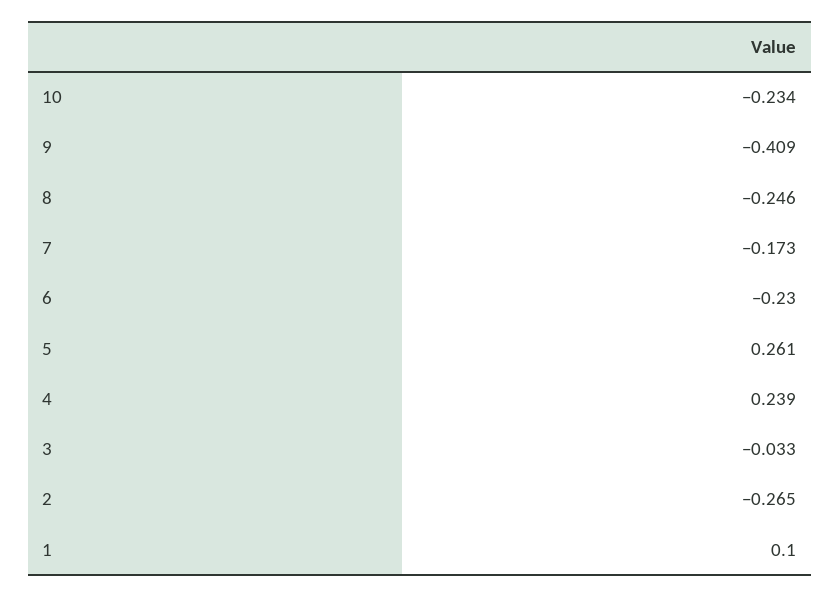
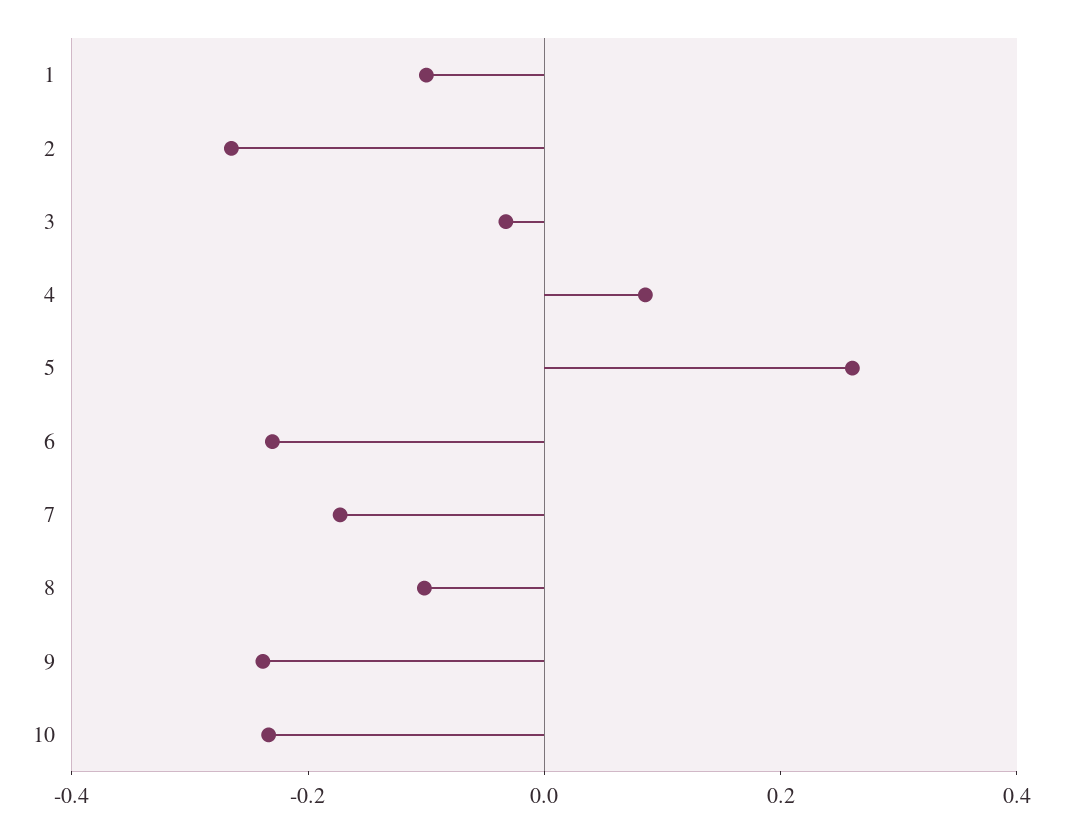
  {
    "10": -0.234,
-   "9": -0.409,
+   "9": -0.25,
-   "8": -0.246,
+   "8": -0.1,
    "7": -0.173,
    "6": -0.23,
    "5": 0.261,
-   "4": 0.239,
+   "4": 0.1,
    "3": -0.033,
    "2": -0.265,
-   "1": 0.1
+   "1": -0.1
  }

